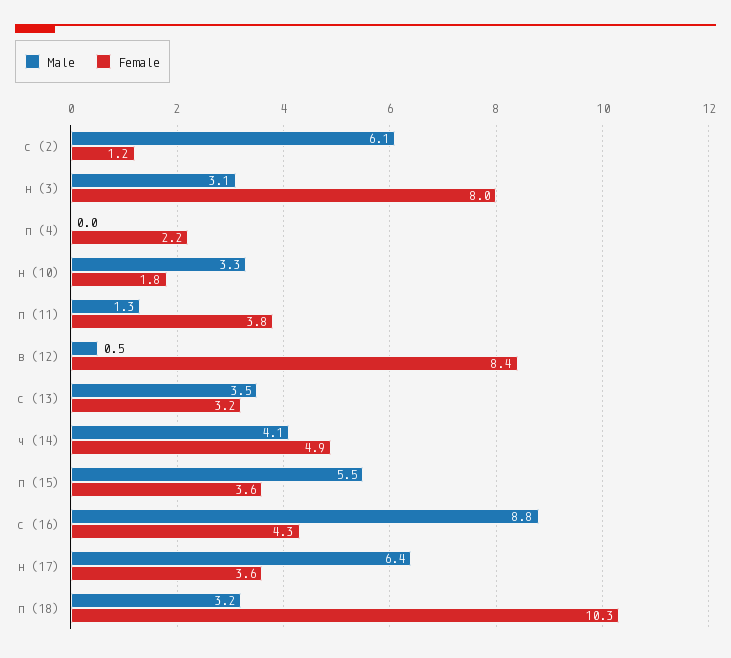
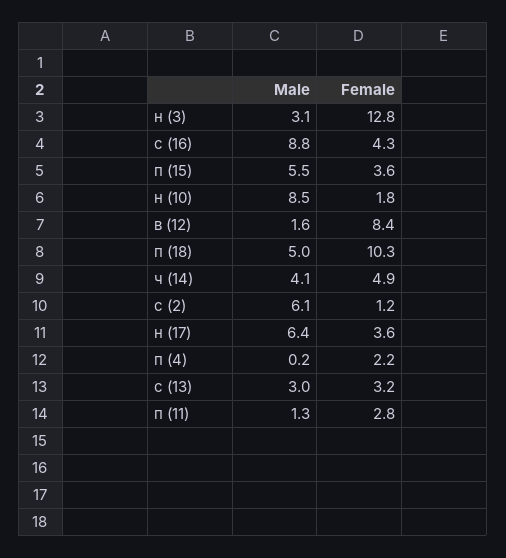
  {
    "Male": {
      "с (2)": 6.1,
      "н (3)": 3.1,
-     "п (4)": 0,
+     "п (4)": 0.2,
-     "н (10)": 3.3,
+     "н (10)": 8.5,
      "п (11)": 1.3,
-     "в (12)": 0.5,
+     "в (12)": 1.6,
-     "с (13)": 3.5,
+     "с (13)": 3,
      "ч (14)": 4.1,
      "п (15)": 5.5,
      "с (16)": 8.8,
      "н (17)": 6.4,
-     "п (18)": 3.2
+     "п (18)": 5
    },
    "Female": {
      "с (2)": 1.2,
-     "н (3)": 8,
+     "н (3)": 12.8,
      "п (4)": 2.2,
      "н (10)": 1.8,
-     "п (11)": 3.8,
+     "п (11)": 2.8,
      "в (12)": 8.4,
      "с (13)": 3.2,
      "ч (14)": 4.9,
      "п (15)": 3.6,
      "с (16)": 4.3,
      "н (17)": 3.6,
      "п (18)": 10.3
    }
  }

